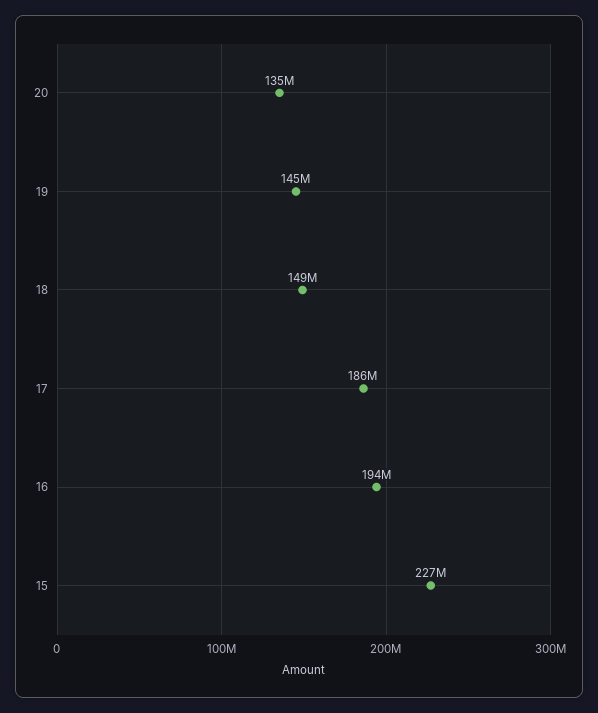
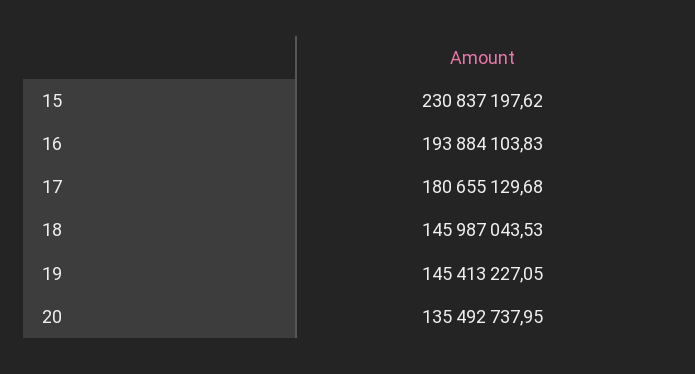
  {
    "20": 135492737.95,
    "19": 145413227.05,
-   "18": 149000000,
+   "18": 145987043.53,
-   "17": 186000000,
+   "17": 180655129.68,
    "16": 193884103.83,
-   "15": 227000000
+   "15": 230837197.62
  }

